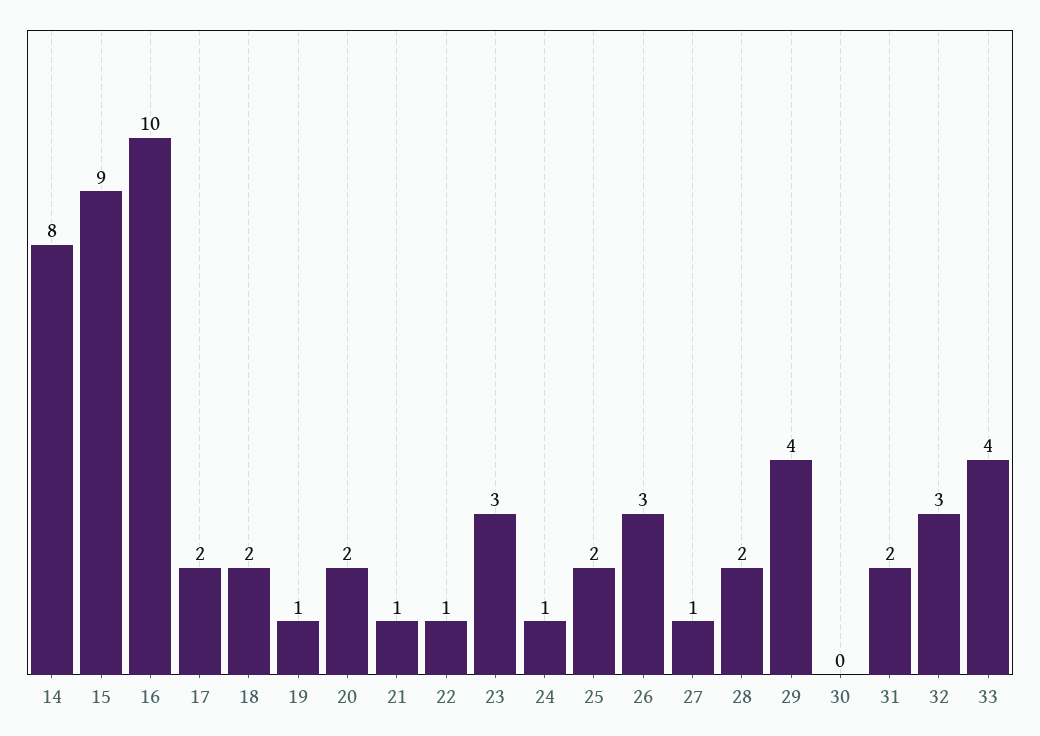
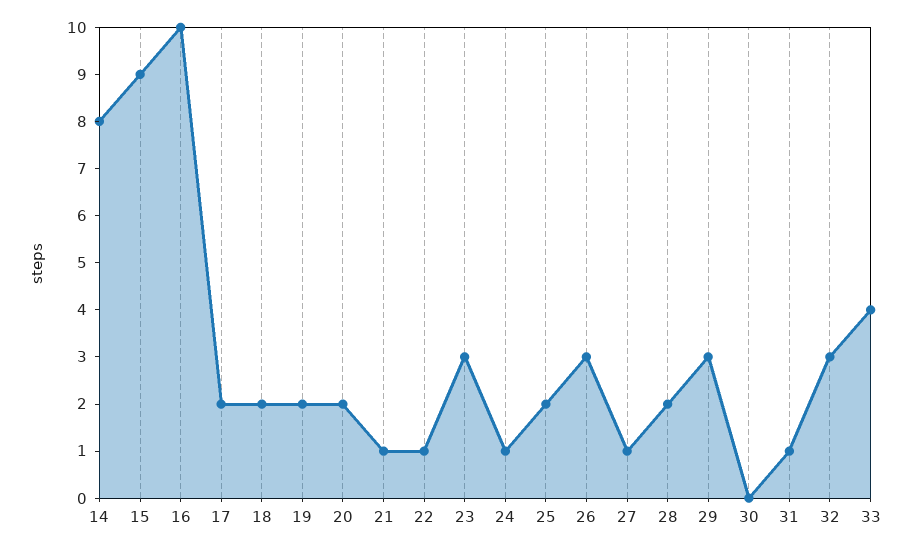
  {
    "14": 8,
    "15": 9,
    "16": 10,
    "17": 2,
    "18": 2,
-   "19": 1,
+   "19": 2,
    "20": 2,
    "21": 1,
    "22": 1,
    "23": 3,
    "24": 1,
    "25": 2,
    "26": 3,
    "27": 1,
    "28": 2,
-   "29": 4,
+   "29": 3,
    "30": 0,
-   "31": 2,
+   "31": 1,
    "32": 3,
    "33": 4
  }

